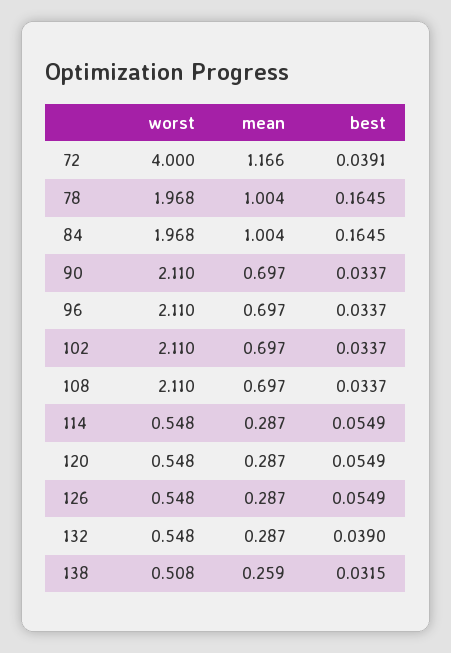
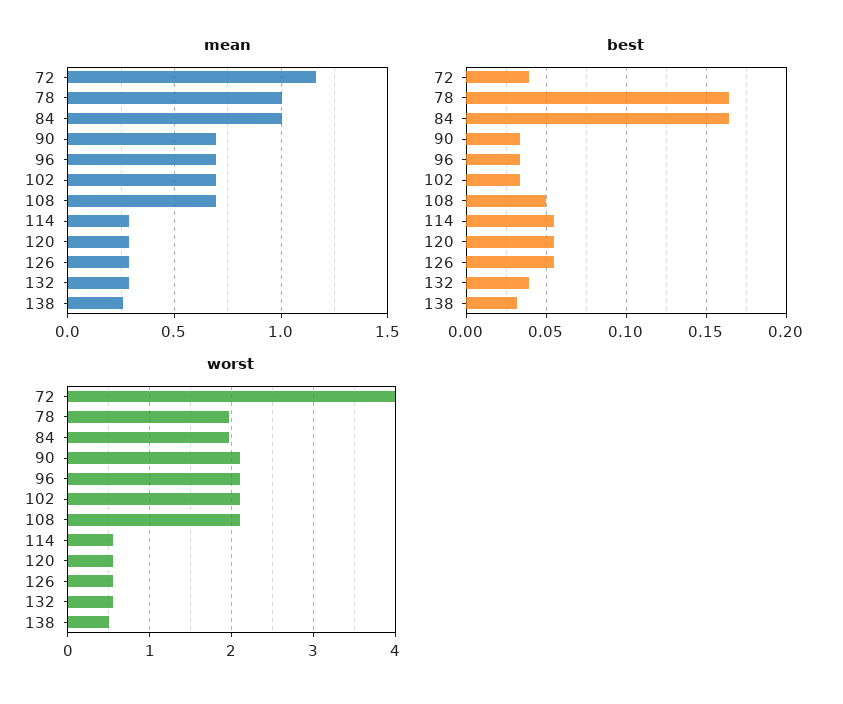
  {
    "worst": {
      "72": 4,
      "78": 1.968,
      "84": 1.968,
      "90": 2.11,
      "96": 2.11,
      "102": 2.11,
      "108": 2.11,
      "114": 0.548,
      "120": 0.548,
      "126": 0.548,
      "132": 0.548,
      "138": 0.508
    },
    "mean": {
      "72": 1.166,
      "78": 1.004,
      "84": 1.004,
      "90": 0.697,
      "96": 0.697,
      "102": 0.697,
      "108": 0.697,
      "114": 0.287,
      "120": 0.287,
      "126": 0.287,
      "132": 0.287,
      "138": 0.259
    },
    "best": {
      "72": 0.0391,
      "78": 0.1645,
      "84": 0.1645,
      "90": 0.0337,
      "96": 0.0337,
      "102": 0.0337,
-     "108": 0.0337,
+     "108": 0.05,
      "114": 0.0549,
      "120": 0.0549,
      "126": 0.0549,
      "132": 0.039,
      "138": 0.0315
    }
  }

